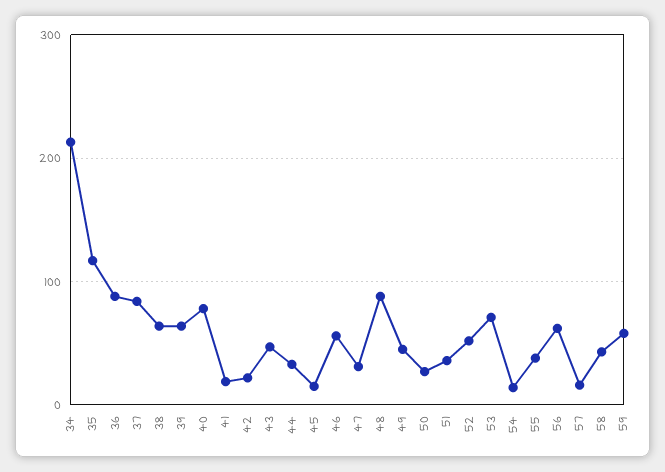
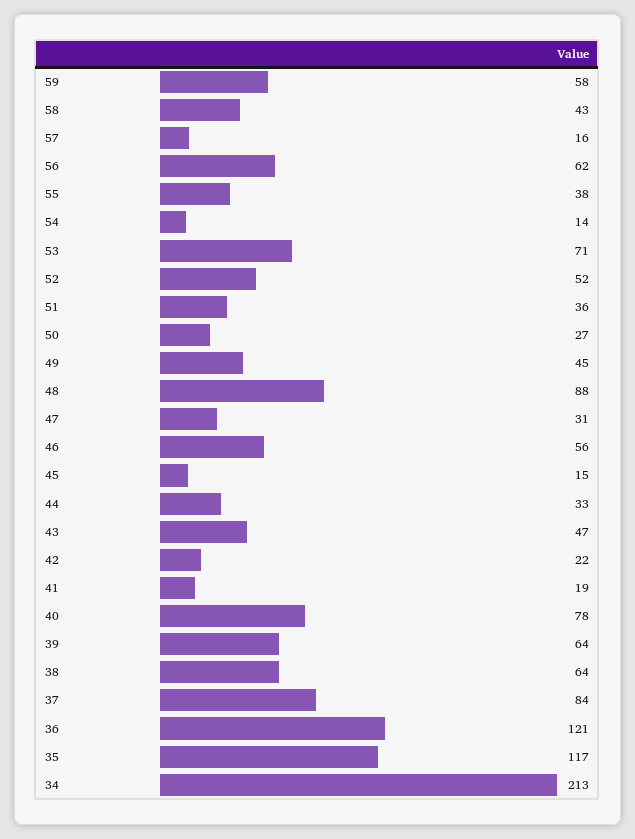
  {
    "34": 213,
    "35": 117,
-   "36": 90,
+   "36": 121,
    "37": 84,
    "38": 64,
    "39": 64,
    "40": 78,
    "41": 19,
    "42": 22,
    "43": 47,
    "44": 33,
    "45": 15,
    "46": 56,
    "47": 31,
    "48": 88,
    "49": 45,
    "50": 27,
    "51": 36,
    "52": 52,
    "53": 71,
    "54": 14,
    "55": 38,
    "56": 62,
    "57": 16,
    "58": 43,
    "59": 58
  }

